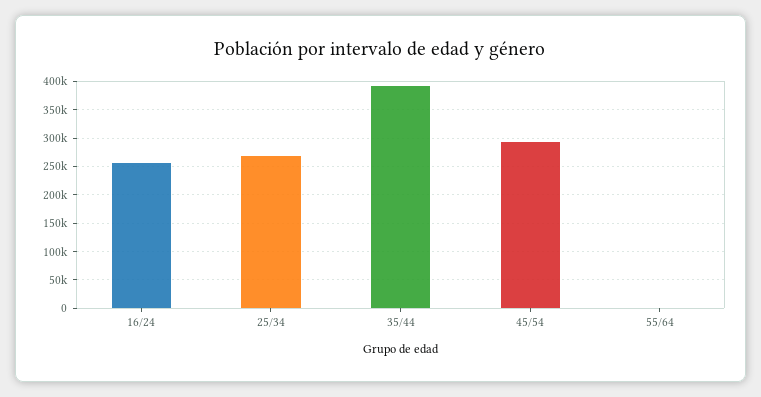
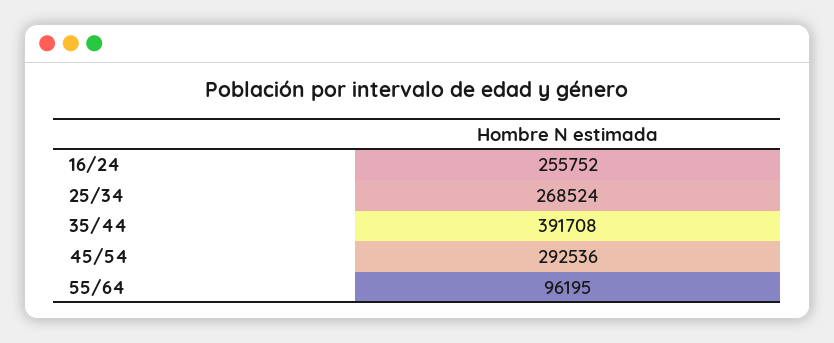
  {
    "16/24": 255752,
    "25/34": 268524,
    "35/44": 391708,
    "45/54": 292536,
-   "55/64": 0
+   "55/64": 96195
  }

